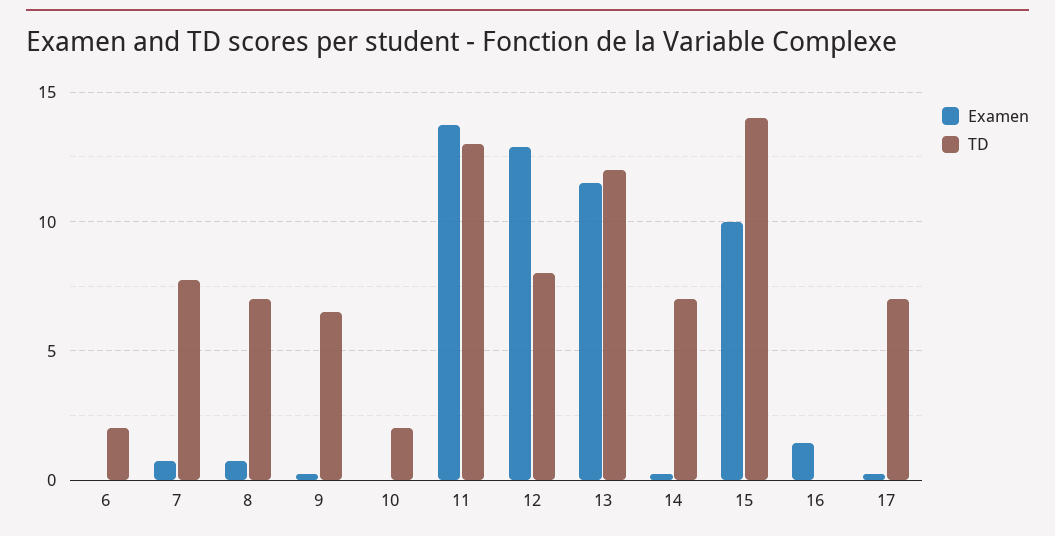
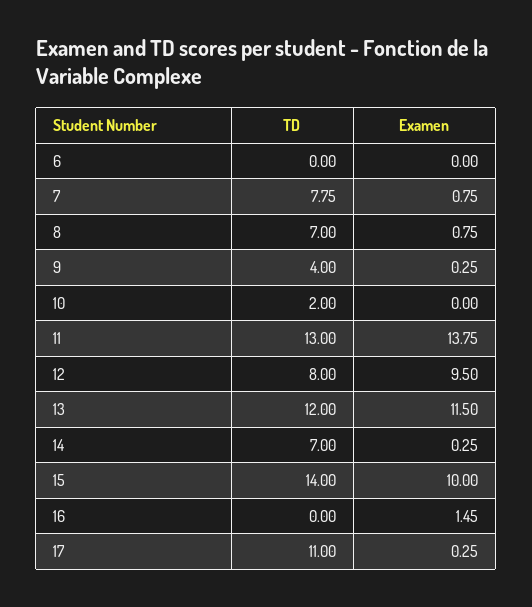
  {
    "Examen": {
      "6": 0,
      "7": 0.75,
      "8": 0.75,
      "9": 0.25,
      "10": 0,
      "11": 13.75,
-     "12": 13,
+     "12": 9.5,
      "13": 11.5,
      "14": 0.25,
      "15": 10,
      "16": 1.45,
      "17": 0.25
    },
    "TD": {
-     "6": 2,
+     "6": 0,
      "7": 7.75,
      "8": 7,
-     "9": 6.5,
+     "9": 4,
      "10": 2,
      "11": 13,
      "12": 8,
      "13": 12,
      "14": 7,
      "15": 14,
      "16": 0,
-     "17": 7
+     "17": 11
    }
  }

